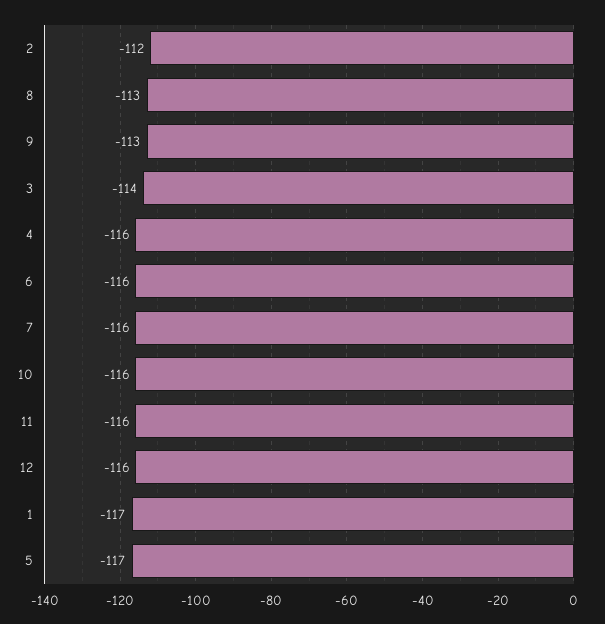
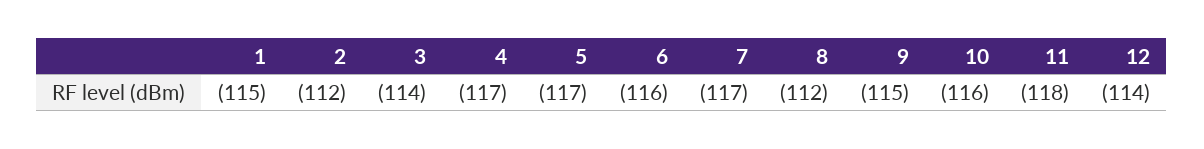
  {
    "2": -112,
-   "8": -113,
+   "8": -112,
-   "9": -113,
+   "9": -115,
    "3": -114,
-   "4": -116,
+   "4": -117,
    "6": -116,
-   "7": -116,
+   "7": -117,
    "10": -116,
-   "11": -116,
+   "11": -118,
-   "12": -116,
+   "12": -114,
-   "1": -117,
+   "1": -115,
    "5": -117
  }

